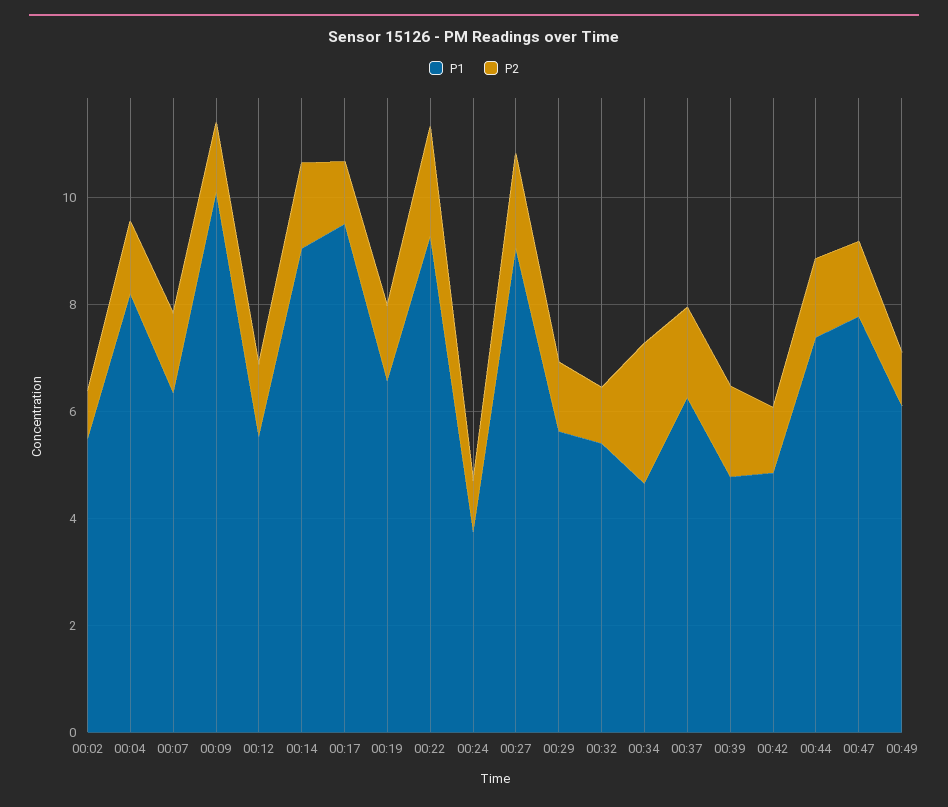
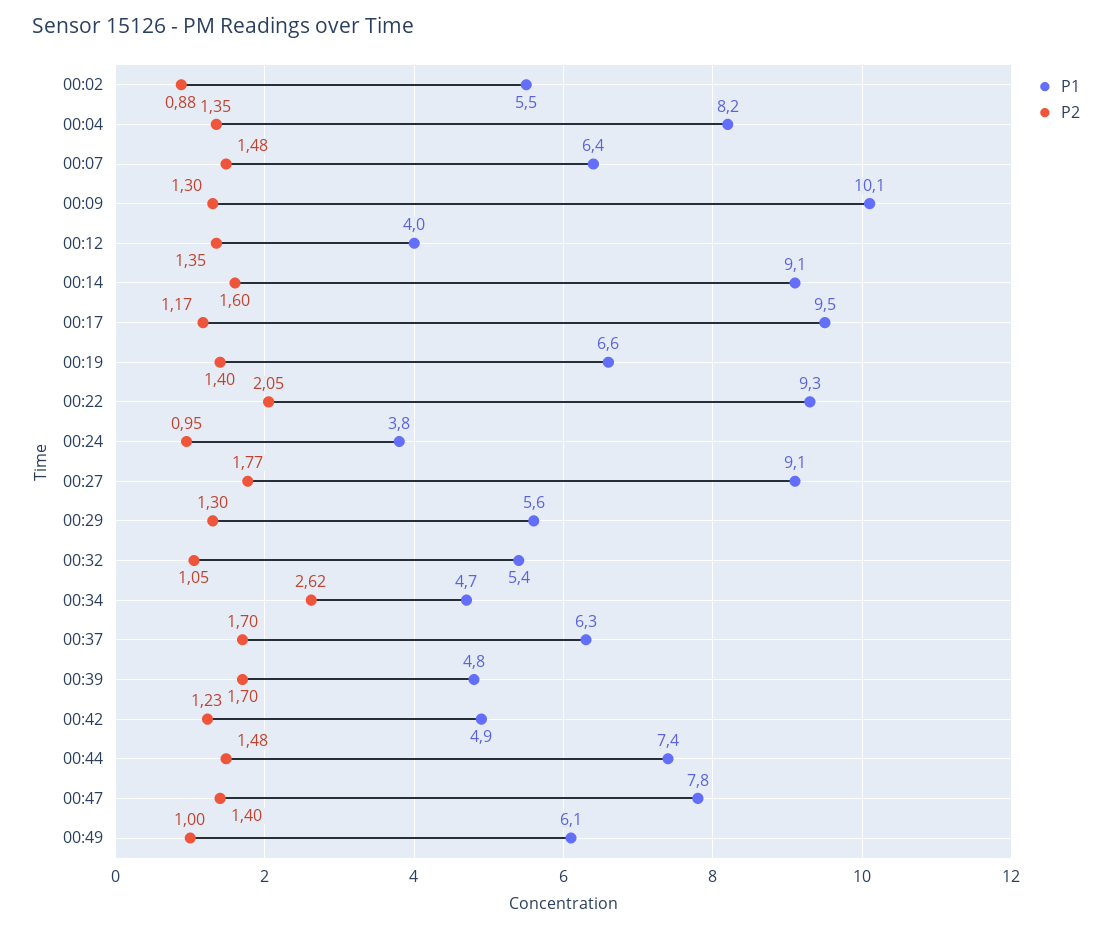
  {
    "P1": {
      "00:02": 5.5,
      "00:04": 8.2,
      "00:07": 6.4,
      "00:09": 10.1,
-     "00:12": 5.5,
+     "00:12": 4,
      "00:14": 9.1,
      "00:17": 9.5,
      "00:19": 6.6,
      "00:22": 9.3,
      "00:24": 3.8,
      "00:27": 9.1,
      "00:29": 5.6,
      "00:32": 5.4,
      "00:34": 4.7,
      "00:37": 6.3,
      "00:39": 4.8,
      "00:42": 4.9,
      "00:44": 7.4,
      "00:47": 7.8,
      "00:49": 6.1
    },
    "P2": {
      "00:02": 0.88,
      "00:04": 1.35,
      "00:07": 1.48,
      "00:09": 1.3,
      "00:12": 1.35,
      "00:14": 1.6,
      "00:17": 1.17,
      "00:19": 1.4,
      "00:22": 2.05,
      "00:24": 0.95,
      "00:27": 1.77,
      "00:29": 1.3,
      "00:32": 1.05,
      "00:34": 2.62,
      "00:37": 1.7,
      "00:39": 1.7,
      "00:42": 1.23,
      "00:44": 1.48,
      "00:47": 1.4,
      "00:49": 1
    }
  }

